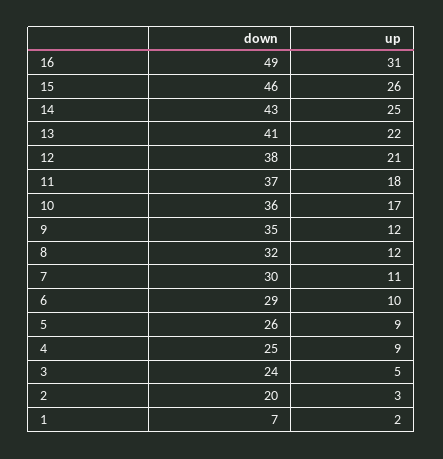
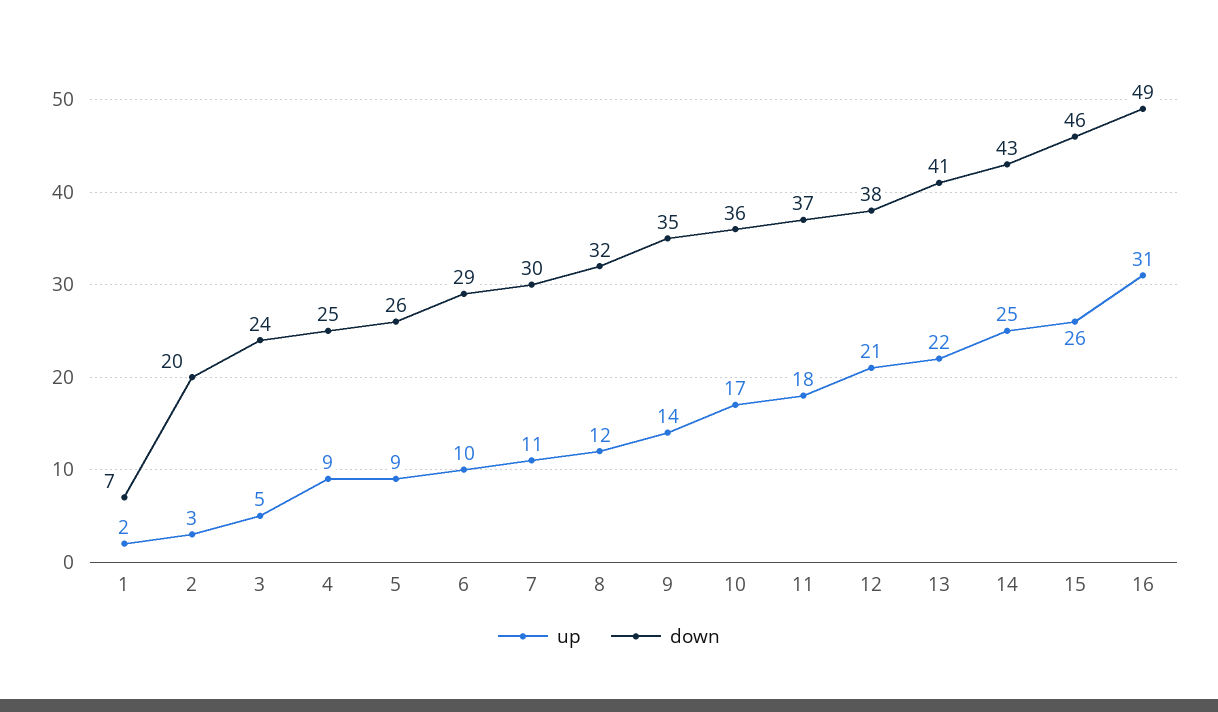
  {
    "down": {
      "16": 49,
      "15": 46,
      "14": 43,
      "13": 41,
      "12": 38,
      "11": 37,
      "10": 36,
      "9": 35,
      "8": 32,
      "7": 30,
      "6": 29,
      "5": 26,
      "4": 25,
      "3": 24,
      "2": 20,
      "1": 7
    },
    "up": {
      "16": 31,
      "15": 26,
      "14": 25,
      "13": 22,
      "12": 21,
      "11": 18,
      "10": 17,
-     "9": 12,
+     "9": 14,
      "8": 12,
      "7": 11,
      "6": 10,
      "5": 9,
      "4": 9,
      "3": 5,
      "2": 3,
      "1": 2
    }
  }

